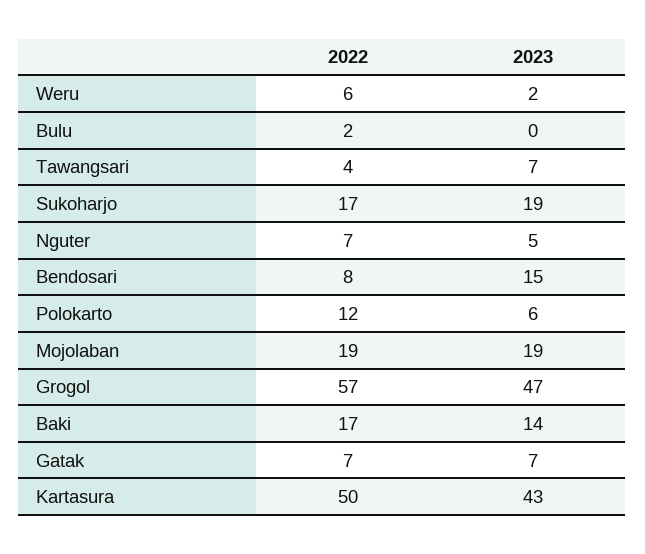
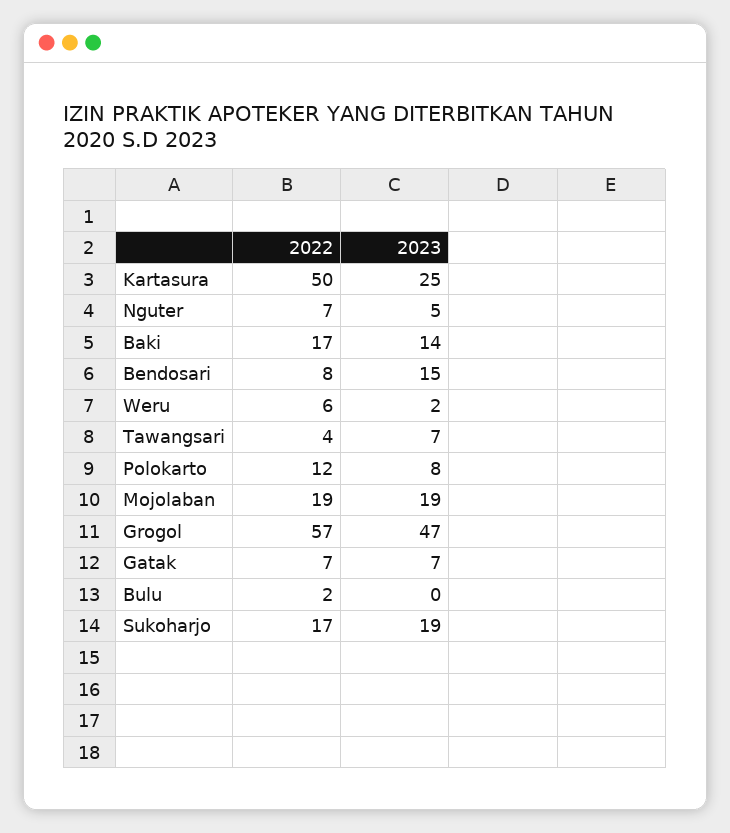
  {
    "2022": {
      "Weru": 6,
      "Bulu": 2,
      "Tawangsari": 4,
      "Sukoharjo": 17,
      "Nguter": 7,
      "Bendosari": 8,
      "Polokarto": 12,
      "Mojolaban": 19,
      "Grogol": 57,
      "Baki": 17,
      "Gatak": 7,
      "Kartasura": 50
    },
    "2023": {
      "Weru": 2,
      "Bulu": 0,
      "Tawangsari": 7,
      "Sukoharjo": 19,
      "Nguter": 5,
      "Bendosari": 15,
-     "Polokarto": 6,
+     "Polokarto": 8,
      "Mojolaban": 19,
      "Grogol": 47,
      "Baki": 14,
      "Gatak": 7,
-     "Kartasura": 43
+     "Kartasura": 25
    }
  }

